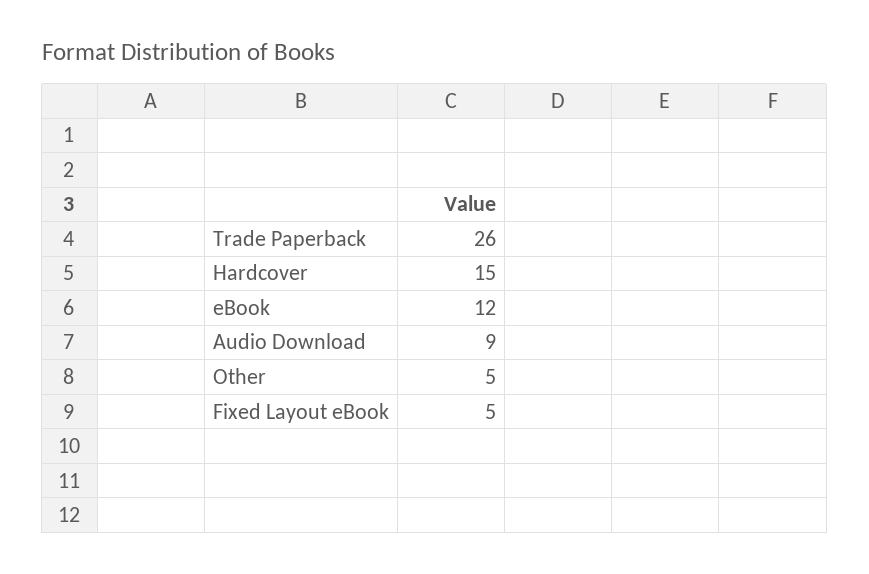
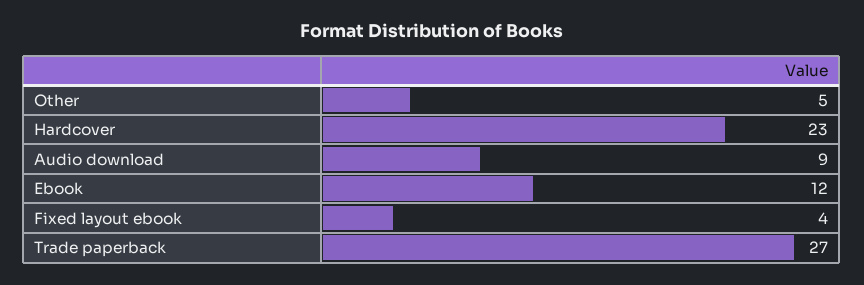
  {
-   "Trade Paperback": 26,
+   "Trade Paperback": 27,
-   "Hardcover": 15,
+   "Hardcover": 23,
    "eBook": 12,
    "Audio Download": 9,
    "Other": 5,
-   "Fixed Layout eBook": 5
+   "Fixed Layout eBook": 4
  }

